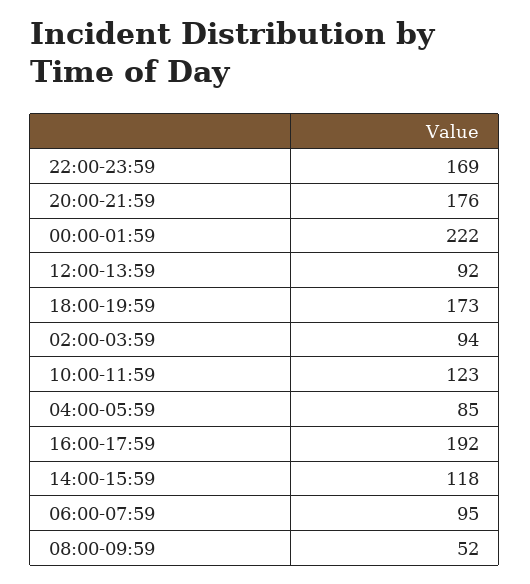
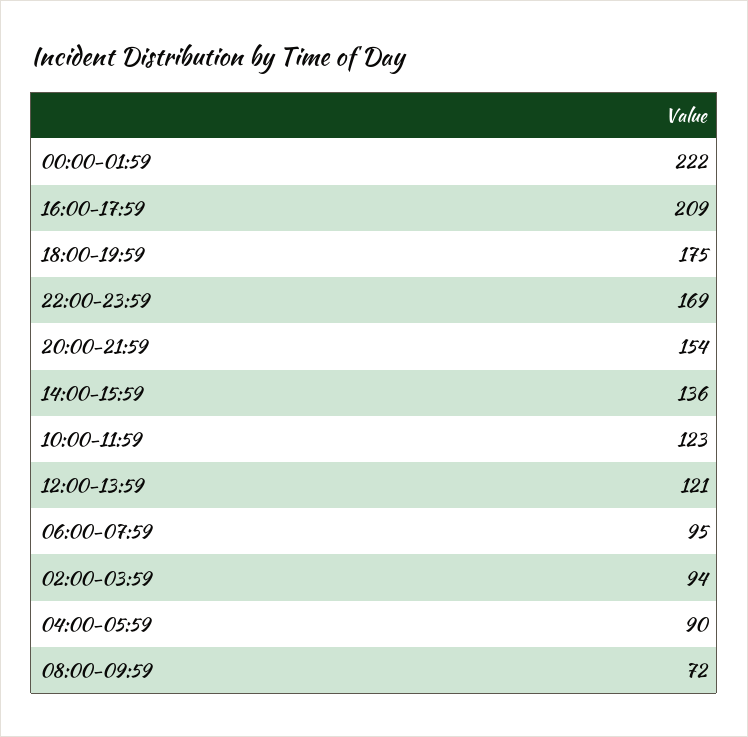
  {
    "22:00-23:59": 169,
-   "20:00-21:59": 176,
+   "20:00-21:59": 154,
    "00:00-01:59": 222,
-   "12:00-13:59": 92,
+   "12:00-13:59": 121,
-   "18:00-19:59": 173,
+   "18:00-19:59": 175,
    "02:00-03:59": 94,
    "10:00-11:59": 123,
-   "04:00-05:59": 85,
+   "04:00-05:59": 90,
-   "16:00-17:59": 192,
+   "16:00-17:59": 209,
-   "14:00-15:59": 118,
+   "14:00-15:59": 136,
    "06:00-07:59": 95,
-   "08:00-09:59": 52
+   "08:00-09:59": 72
  }

